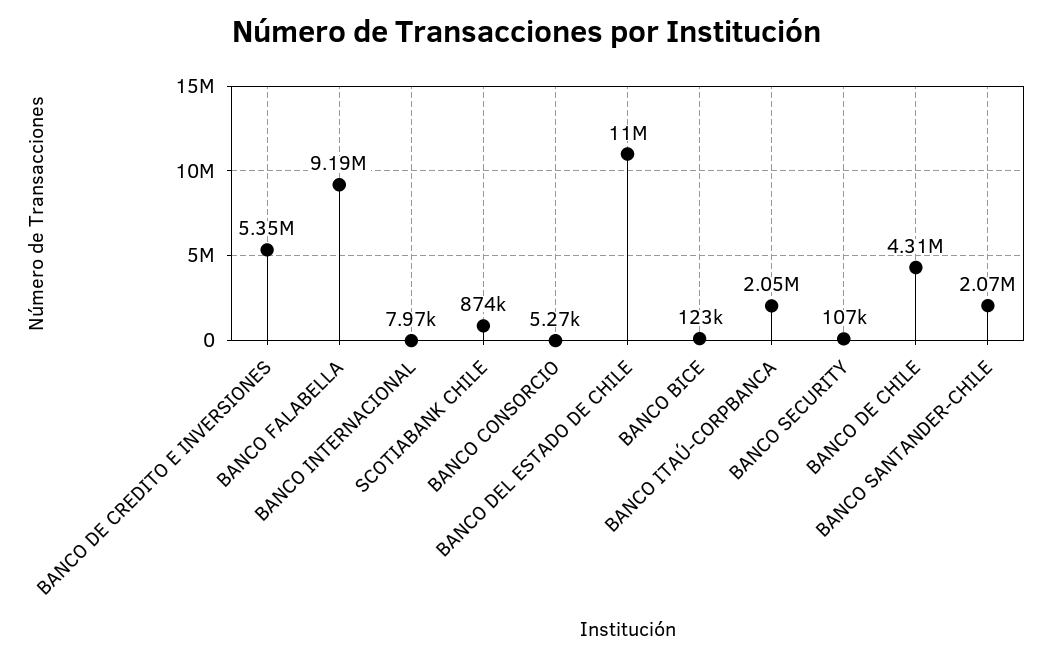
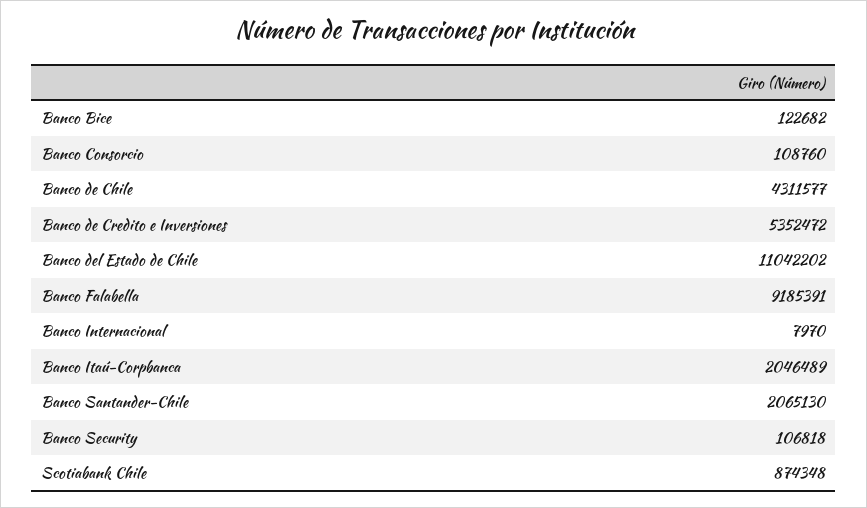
  {
    "BANCO DE CREDITO E INVERSIONES": 5352472,
    "BANCO FALABELLA": 9185391,
    "BANCO INTERNACIONAL": 7970,
    "SCOTIABANK CHILE": 874348,
-   "BANCO CONSORCIO": 5270,
+   "BANCO CONSORCIO": 108760,
    "BANCO DEL ESTADO DE CHILE": 11042202,
    "BANCO BICE": 122682,
    "BANCO ITAÚ-CORPBANCA": 2046489,
    "BANCO SECURITY": 106818,
    "BANCO DE CHILE": 4311577,
    "BANCO SANTANDER-CHILE": 2065130
  }

